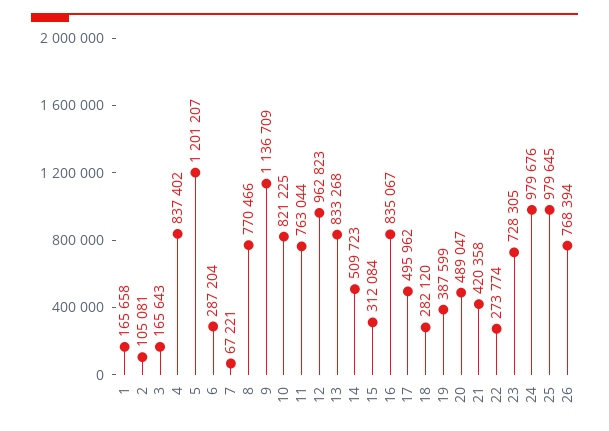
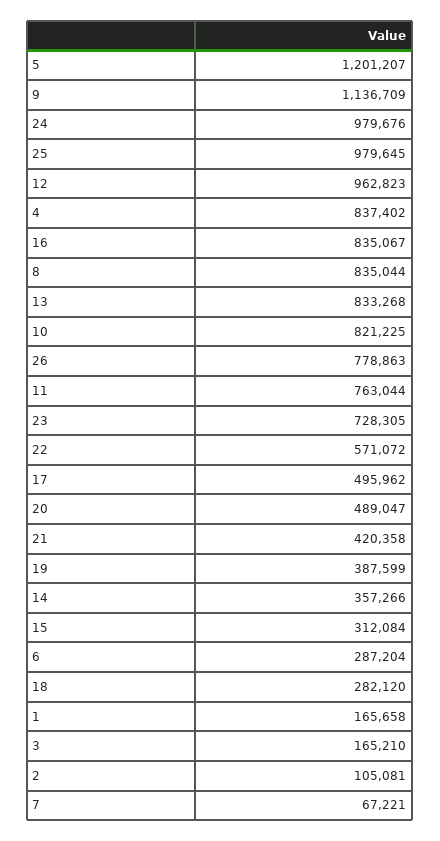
  {
    "1": 165658,
    "2": 105081,
-   "3": 165643,
+   "3": 165210,
    "4": 837402,
    "5": 1201207,
    "6": 287204,
    "7": 67221,
-   "8": 770466,
+   "8": 835044,
    "9": 1136709,
    "10": 821225,
    "11": 763044,
    "12": 962823,
    "13": 833268,
-   "14": 509723,
+   "14": 357266,
    "15": 312084,
    "16": 835067,
    "17": 495962,
    "18": 282120,
    "19": 387599,
    "20": 489047,
    "21": 420358,
-   "22": 273774,
+   "22": 571072,
    "23": 728305,
    "24": 979676,
    "25": 979645,
-   "26": 768394
+   "26": 778863
  }

